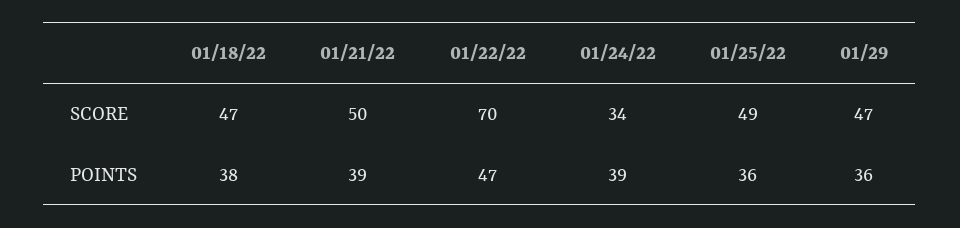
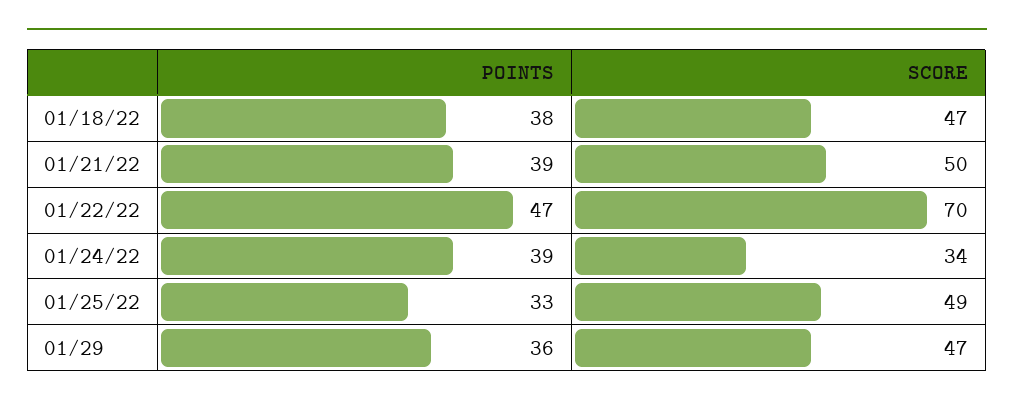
  {
    "01/18/22": {
      "SCORE": 47,
      "POINTS": 38
    },
    "01/21/22": {
      "SCORE": 50,
      "POINTS": 39
    },
    "01/22/22": {
      "SCORE": 70,
      "POINTS": 47
    },
    "01/24/22": {
      "SCORE": 34,
      "POINTS": 39
    },
    "01/25/22": {
      "SCORE": 49,
-     "POINTS": 36
+     "POINTS": 33
    },
    "01/29": {
      "SCORE": 47,
      "POINTS": 36
    }
  }

